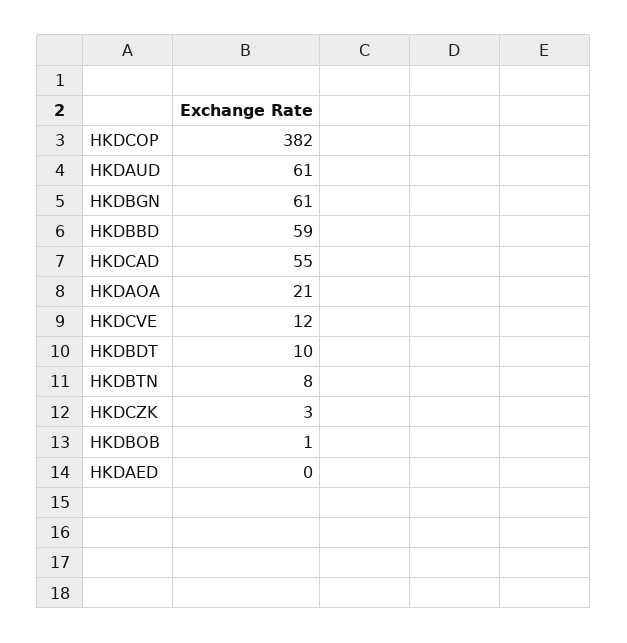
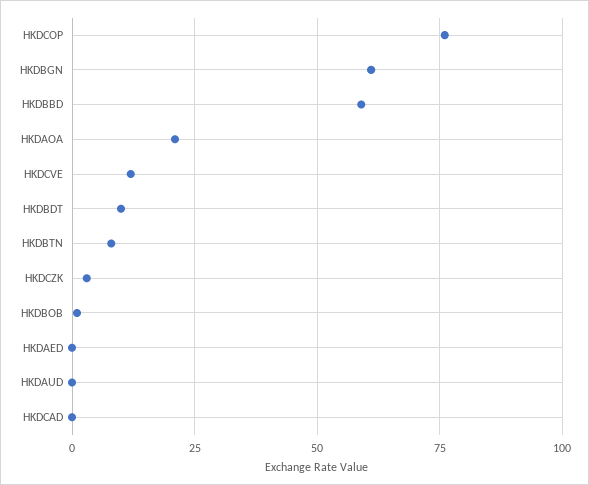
  {
-   "HKDCOP": 382,
+   "HKDCOP": 75,
-   "HKDAUD": 61,
+   "HKDAUD": 0,
    "HKDBGN": 61,
    "HKDBBD": 59,
-   "HKDCAD": 55,
+   "HKDCAD": 0,
    "HKDAOA": 21,
    "HKDCVE": 12,
    "HKDBDT": 10,
    "HKDBTN": 8,
    "HKDCZK": 3,
    "HKDBOB": 1,
    "HKDAED": 0
  }

